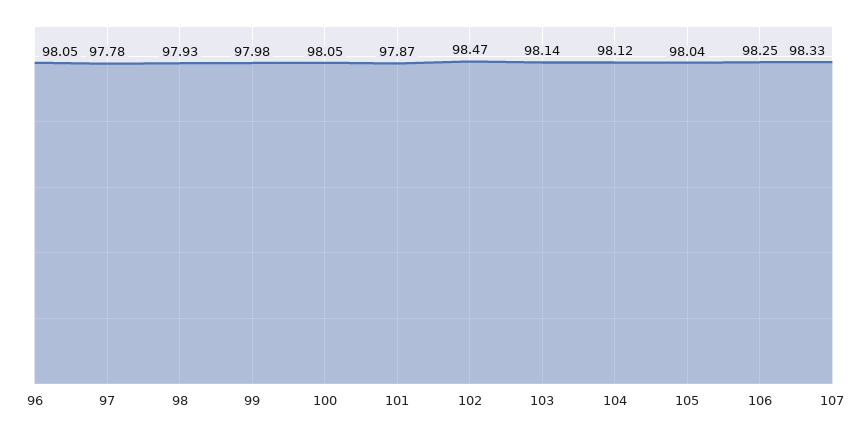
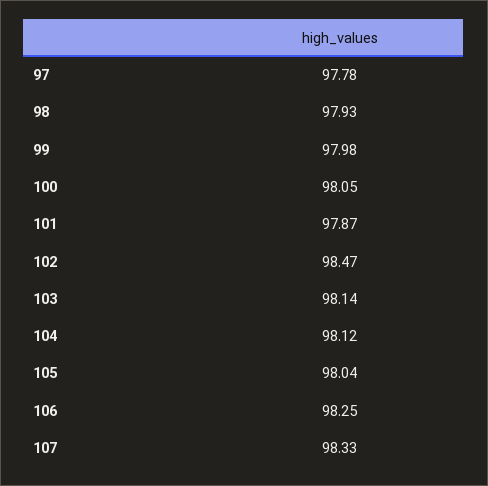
  {
-   "96": 98.05,
    "97": 97.78,
    "98": 97.93,
    "99": 97.98,
    "100": 98.05,
    "101": 97.87,
    "102": 98.47,
    "103": 98.14,
    "104": 98.12,
    "105": 98.04,
    "106": 98.25,
    "107": 98.33
  }

